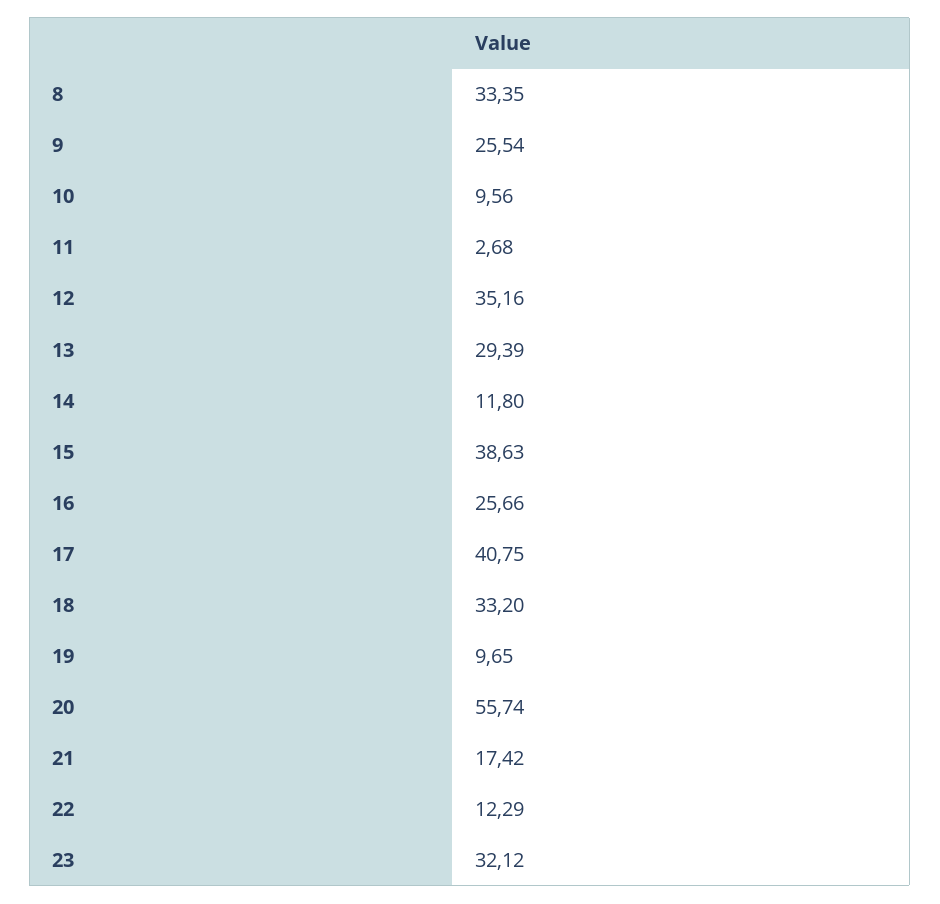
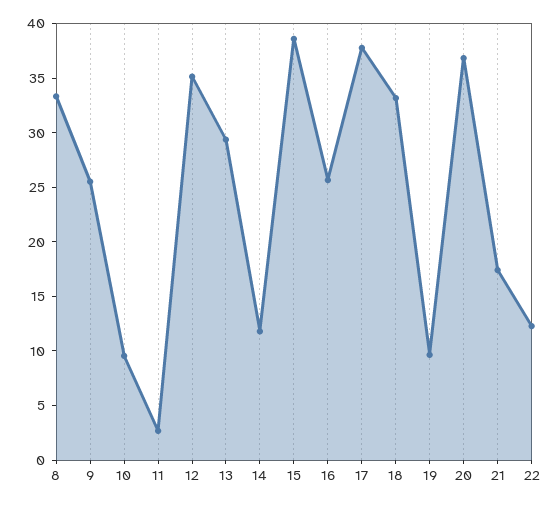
  {
    "8": 33.35,
    "9": 25.54,
    "10": 9.56,
    "11": 2.68,
    "12": 35.16,
    "13": 29.39,
    "14": 11.8,
    "15": 38.63,
    "16": 25.66,
-   "17": 40.75,
+   "17": 38,
    "18": 33.2,
    "19": 9.65,
-   "20": 55.74,
+   "20": 37,
    "21": 17.42,
-   "22": 12.29,
+   "22": 12.29
-   "23": 32.12
  }

